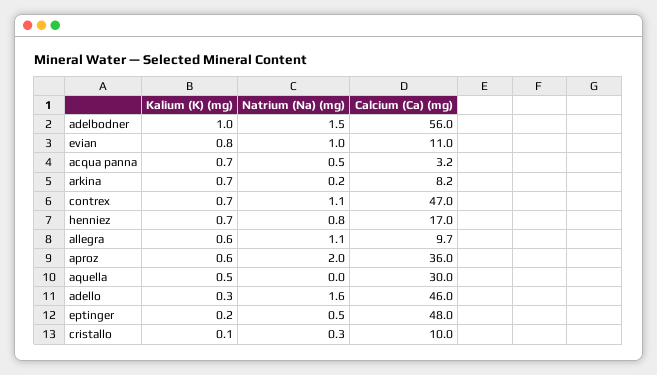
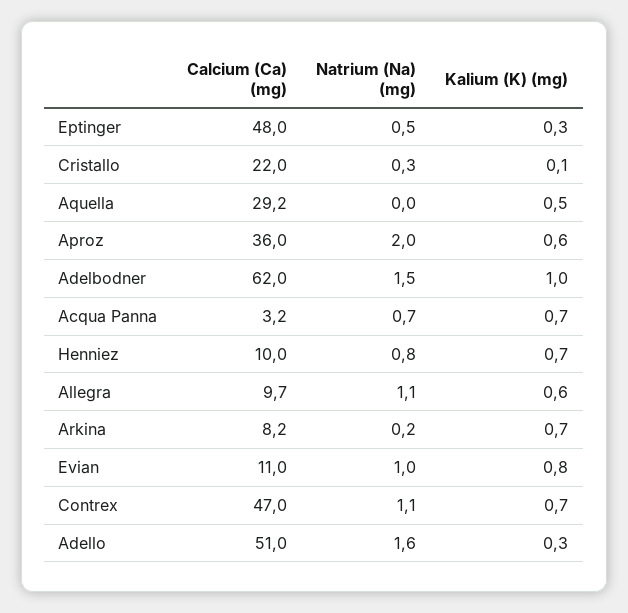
  {
    "Kalium (K) (mg)": {
      "adelbodner": 1,
      "evian": 0.8,
      "acqua panna": 0.7,
      "arkina": 0.7,
      "contrex": 0.7,
      "henniez": 0.7,
      "allegra": 0.6,
      "aproz": 0.6,
      "aquella": 0.5,
      "adello": 0.3,
-     "eptinger": 0.2,
+     "eptinger": 0.3,
      "cristallo": 0.1
    },
    "Natrium (Na) (mg)": {
      "adelbodner": 1.5,
      "evian": 1,
-     "acqua panna": 0.5,
+     "acqua panna": 0.7,
      "arkina": 0.2,
      "contrex": 1.1,
      "henniez": 0.8,
      "allegra": 1.1,
      "aproz": 2,
      "aquella": 0,
      "adello": 1.6,
      "eptinger": 0.5,
      "cristallo": 0.3
    },
    "Calcium (Ca) (mg)": {
-     "adelbodner": 56,
+     "adelbodner": 62,
      "evian": 11,
      "acqua panna": 3.2,
      "arkina": 8.2,
      "contrex": 47,
-     "henniez": 17,
+     "henniez": 10,
      "allegra": 9.7,
      "aproz": 36,
-     "aquella": 30,
+     "aquella": 29.2,
-     "adello": 46,
+     "adello": 51,
      "eptinger": 48,
-     "cristallo": 10
+     "cristallo": 22
    }
  }

